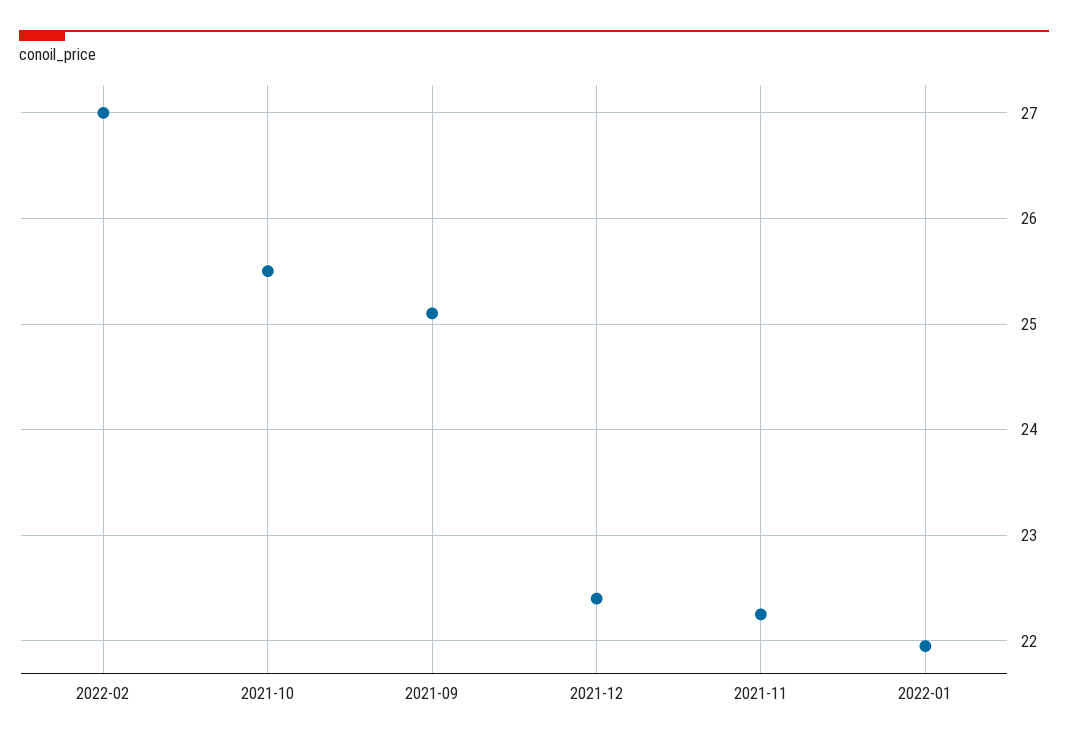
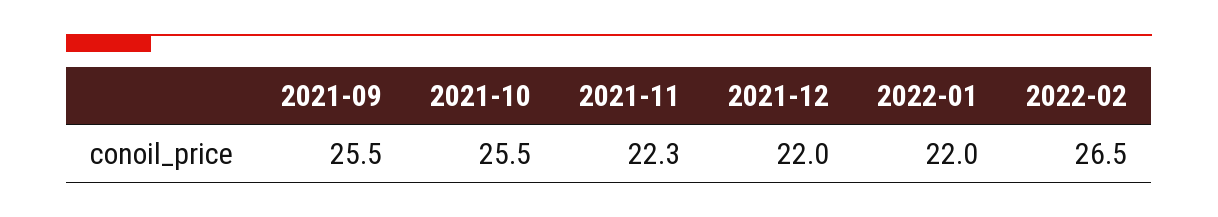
  {
-   "2022-02": 27,
+   "2022-02": 26.5,
    "2021-10": 25.5,
-   "2021-09": 25.1,
+   "2021-09": 25.5,
-   "2021-12": 22.4,
+   "2021-12": 22,
    "2021-11": 22.3,
    "2022-01": 22
  }

